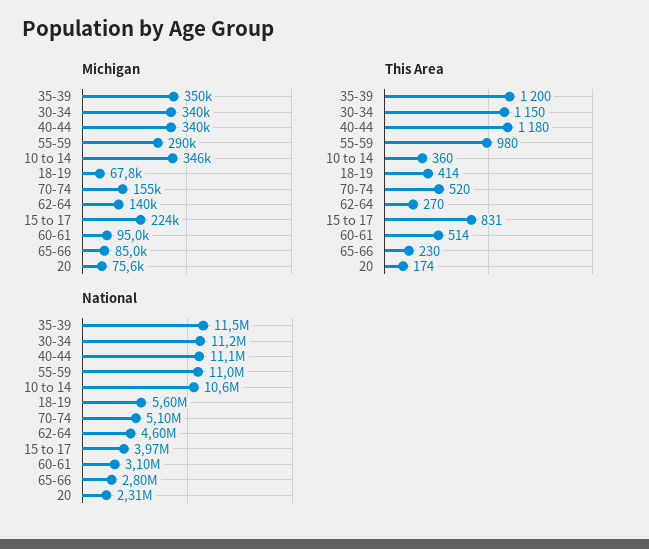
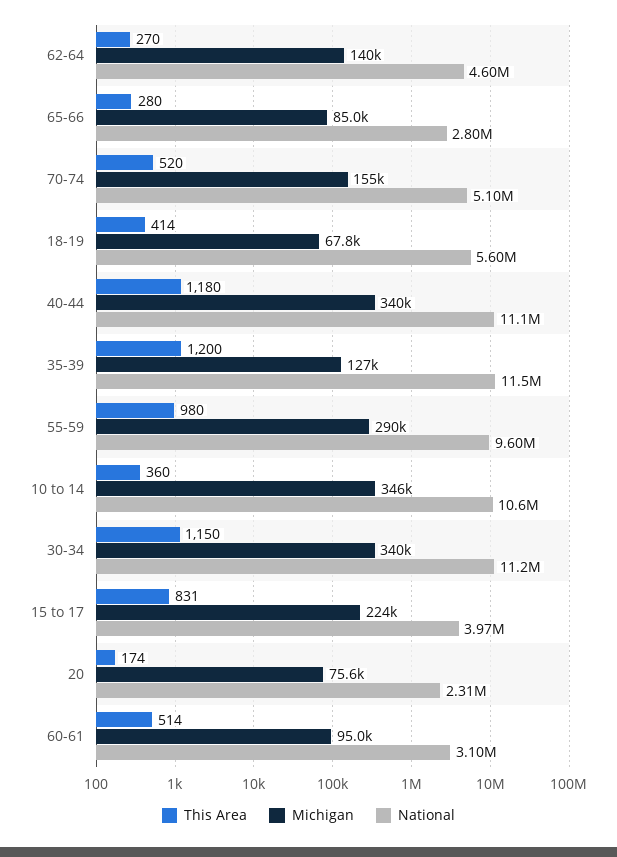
  {
    "Michigan": {
-     "35-39": 350000,
+     "35-39": 127000,
      "30-34": 340000,
      "40-44": 340000,
      "55-59": 290000,
      "10 to 14": 346000,
      "18-19": 67800,
      "70-74": 155000,
      "62-64": 140000,
      "15 to 17": 224000,
      "60-61": 95000,
      "65-66": 85000,
      "20": 75600
    },
    "This Area": {
      "35-39": 1200,
      "30-34": 1150,
      "40-44": 1180,
      "55-59": 980,
      "10 to 14": 360,
      "18-19": 414,
      "70-74": 520,
      "62-64": 270,
      "15 to 17": 831,
      "60-61": 514,
-     "65-66": 230,
+     "65-66": 280,
      "20": 174
    },
    "National": {
      "35-39": 11500000,
      "30-34": 11200000,
      "40-44": 11100000,
-     "55-59": 11000000,
+     "55-59": 9600000,
      "10 to 14": 10600000,
      "18-19": 5600000,
      "70-74": 5100000,
      "62-64": 4600000,
      "15 to 17": 3970000,
      "60-61": 3100000,
      "65-66": 2800000,
      "20": 2310000
    }
  }

